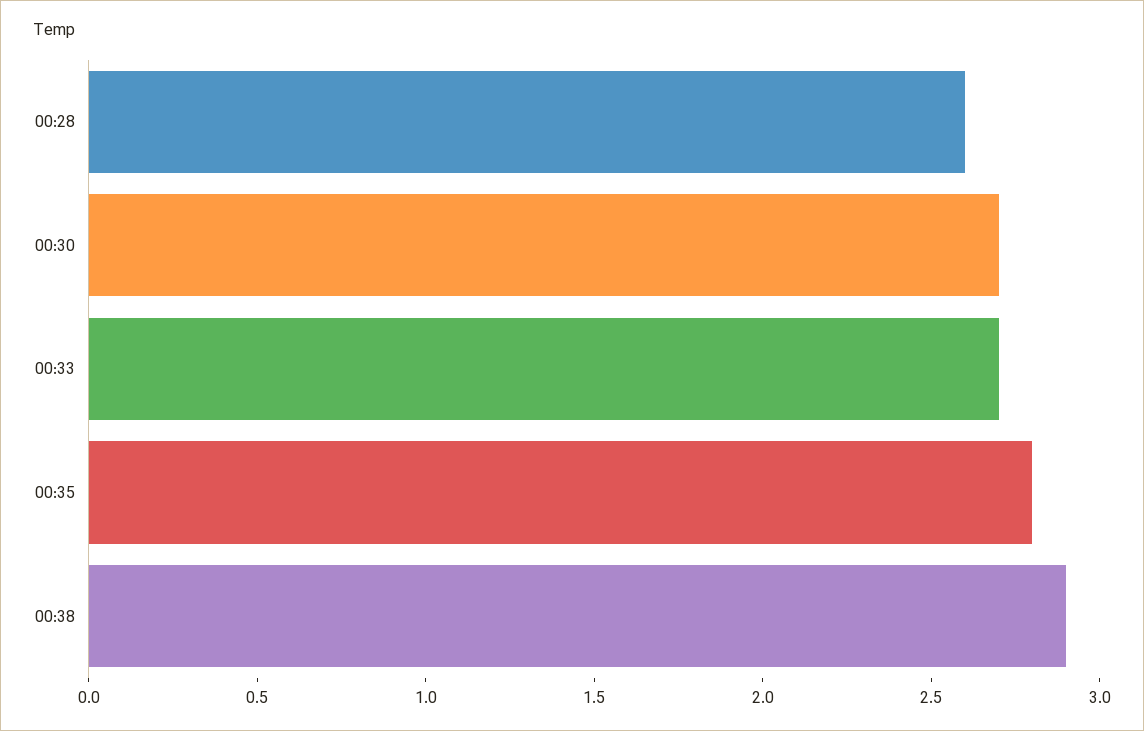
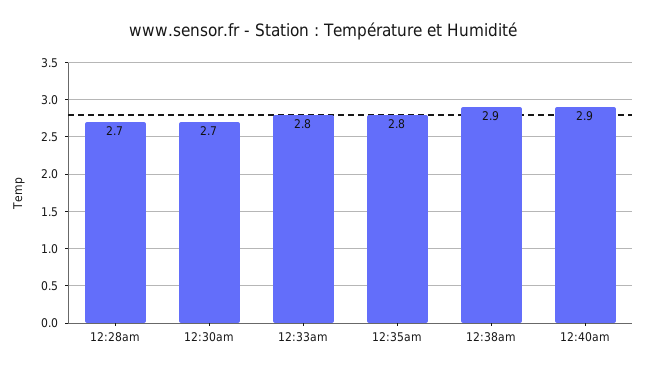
  {
-   "00:28": 2.6,
+   "00:28": 2.7,
    "00:30": 2.7,
-   "00:33": 2.7,
+   "00:33": 2.8,
    "00:35": 2.8,
-   "00:38": 2.9
+   "00:38": 2.9,
+   "12:40am": 2.9
  }

